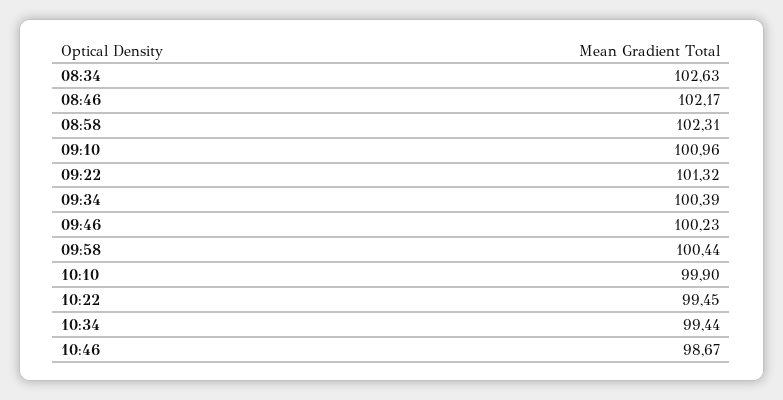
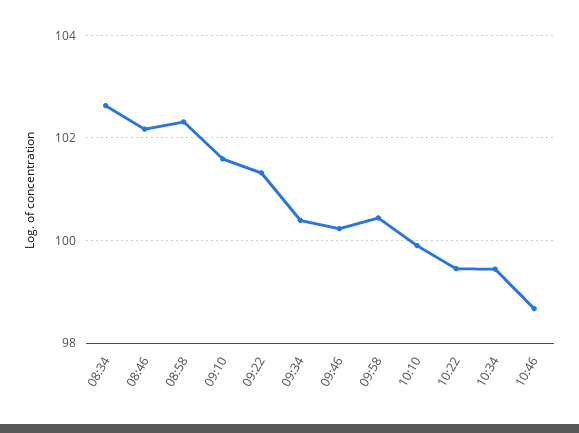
  {
    "08:34": 102.63,
    "08:46": 102.17,
    "08:58": 102.31,
-   "09:10": 100.96,
+   "09:10": 101.6,
    "09:22": 101.32,
    "09:34": 100.39,
    "09:46": 100.23,
    "09:58": 100.44,
    "10:10": 99.9,
    "10:22": 99.45,
    "10:34": 99.44,
    "10:46": 98.67
  }

